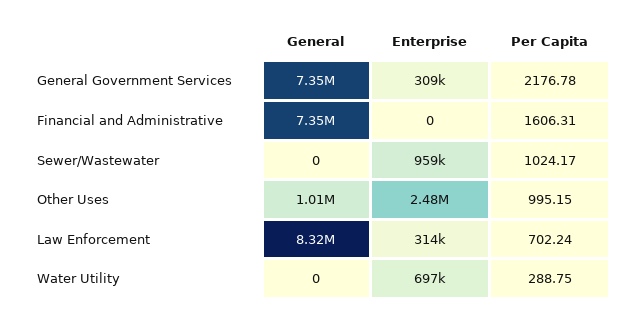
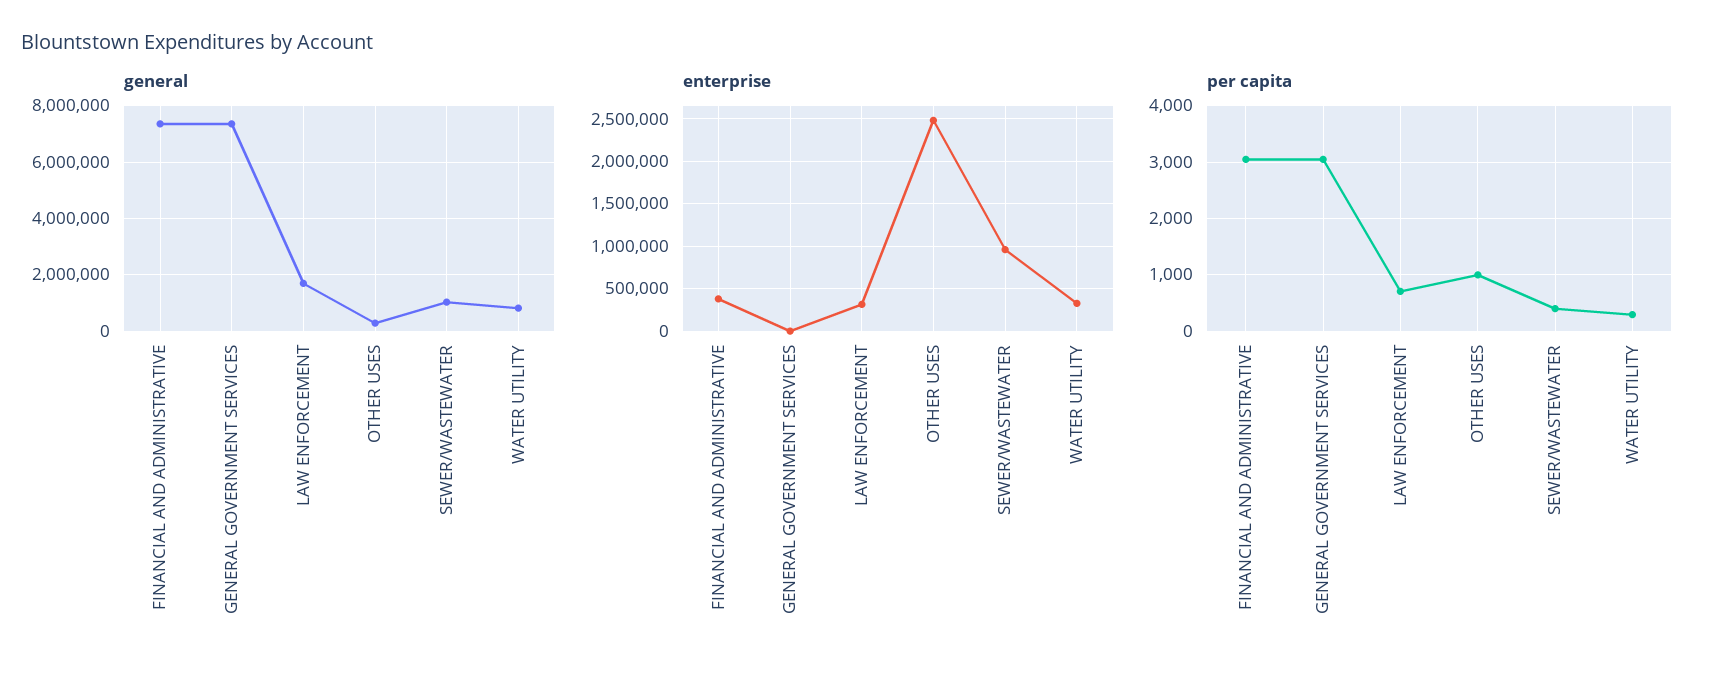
  {
    "General": {
      "General Government Services": 7350000,
      "Financial and Administrative": 7350000,
-     "Sewer/Wastewater": 0,
+     "Sewer/Wastewater": 1000000,
-     "Other Uses": 1010000,
+     "Other Uses": 250000,
-     "Law Enforcement": 8320000,
+     "Law Enforcement": 1750000,
-     "Water Utility": 0
+     "Water Utility": 750000
    },
    "Enterprise": {
-     "General Government Services": 309000,
+     "General Government Services": 0,
-     "Financial and Administrative": 0,
+     "Financial and Administrative": 400000,
      "Sewer/Wastewater": 959000,
      "Other Uses": 2480000,
      "Law Enforcement": 314000,
-     "Water Utility": 697000
+     "Water Utility": 300000
    },
    "Per Capita": {
-     "General Government Services": 2176.78,
+     "General Government Services": 3000,
-     "Financial and Administrative": 1606.31,
+     "Financial and Administrative": 3000,
-     "Sewer/Wastewater": 1024.17,
+     "Sewer/Wastewater": 400,
      "Other Uses": 995.15,
      "Law Enforcement": 702.24,
      "Water Utility": 288.75
    }
  }

